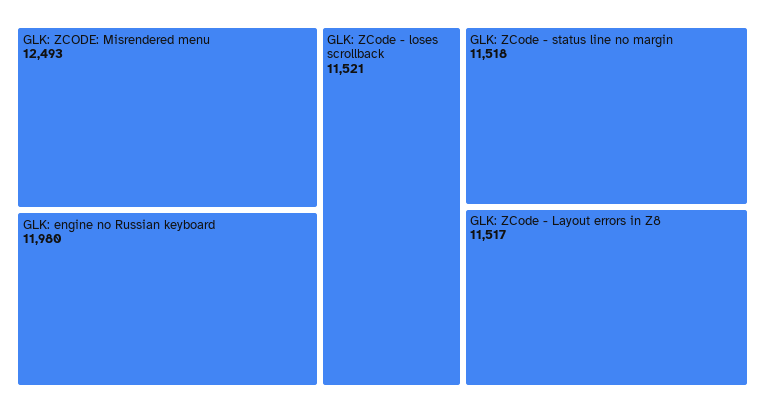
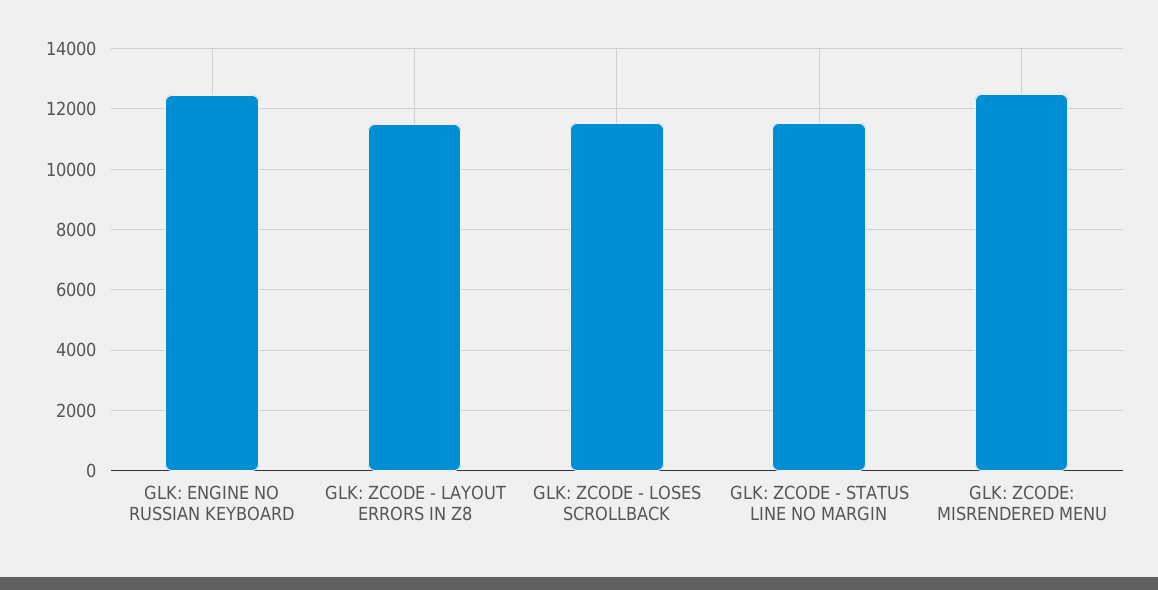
  {
    "GLK: ZCODE: Misrendered menu": 12493,
-   "GLK: engine no Russian keyboard": 11980,
+   "GLK: engine no Russian keyboard": 12400,
    "GLK: ZCode - loses scrollback": 11521,
    "GLK: ZCode - status line no margin": 11518,
    "GLK: ZCode - Layout errors in Z8": 11517
  }

